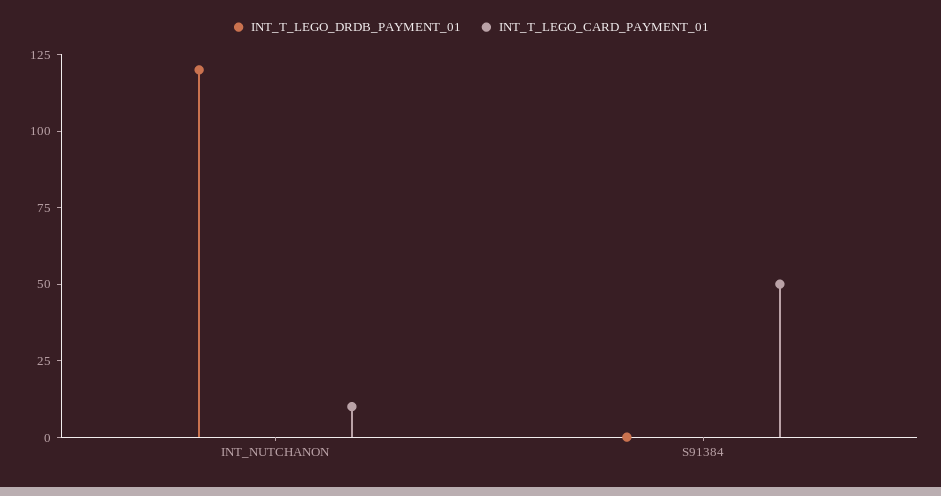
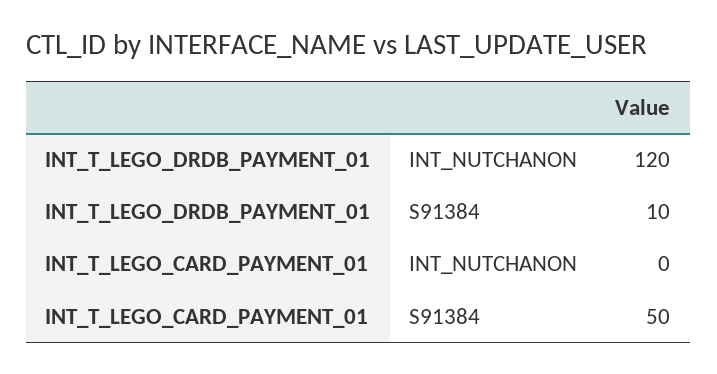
  {
    "INT_T_LEGO_DRDB_PAYMENT_01": {
      "INT_NUTCHANON": 120,
-     "S91384": 0
+     "S91384": 10
    },
    "INT_T_LEGO_CARD_PAYMENT_01": {
-     "INT_NUTCHANON": 10,
+     "INT_NUTCHANON": 0,
      "S91384": 50
    }
  }

